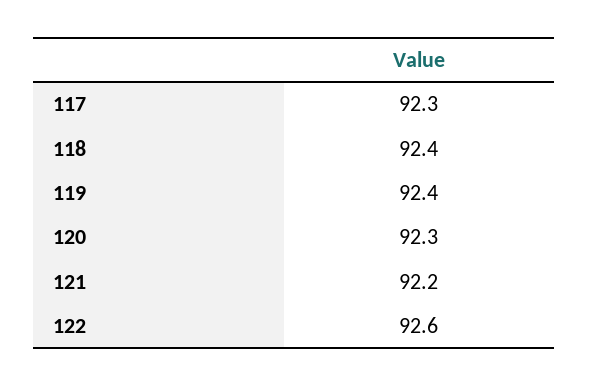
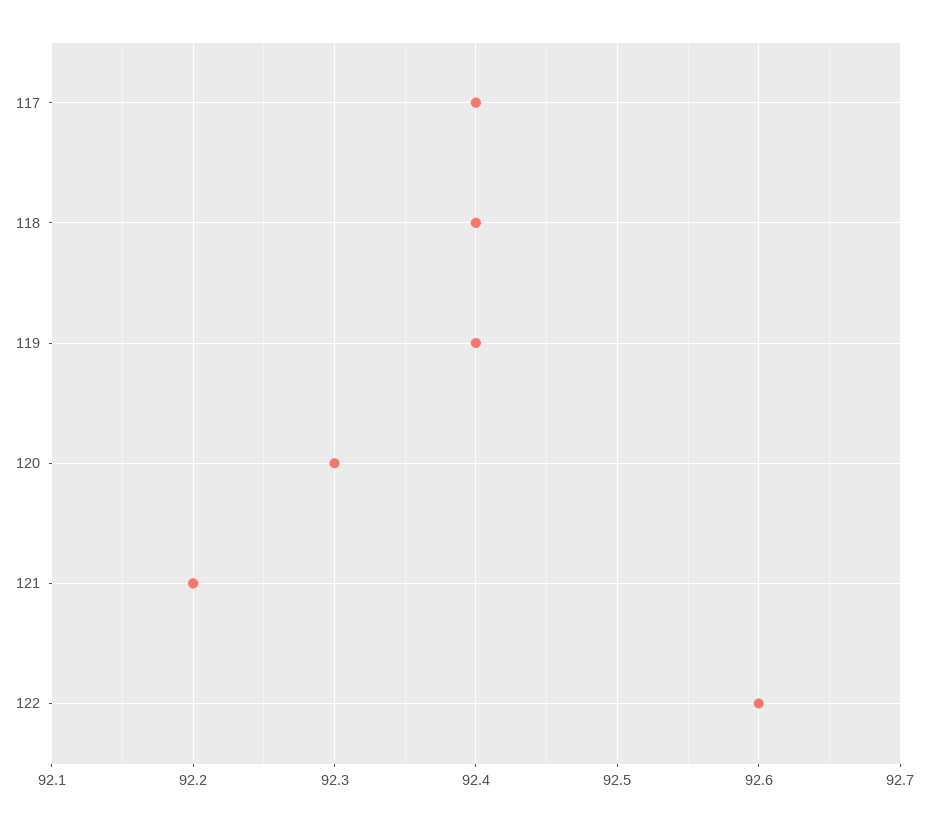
  {
-   "117": 92.3,
+   "117": 92.4,
    "118": 92.4,
    "119": 92.4,
    "120": 92.3,
    "121": 92.2,
    "122": 92.6
  }

